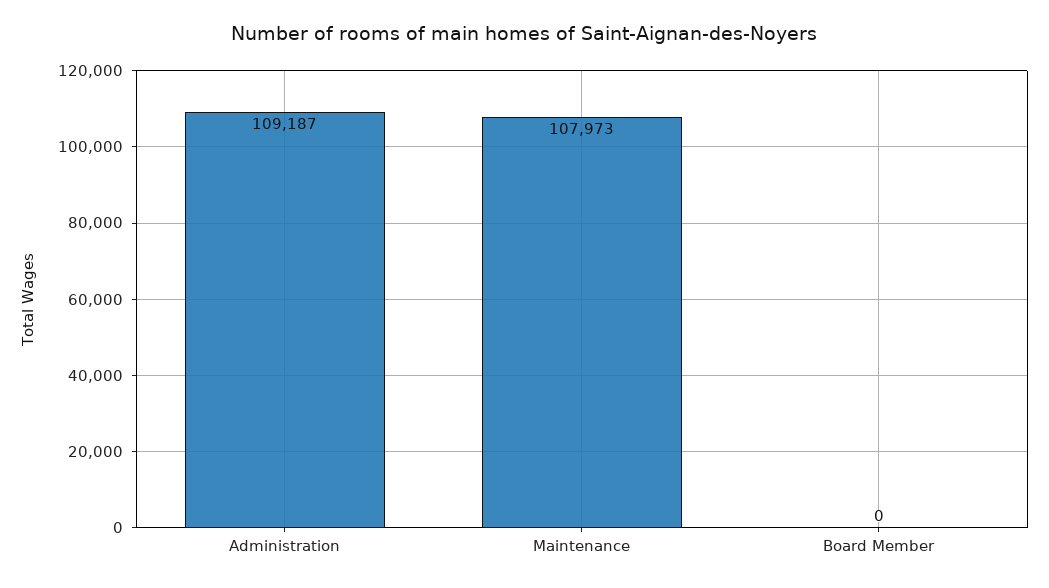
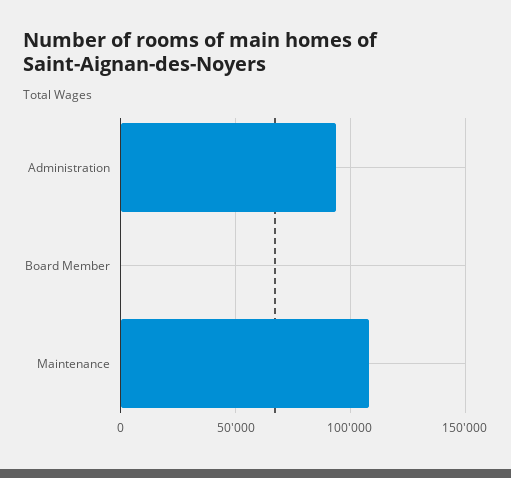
  {
-   "Administration": 109187,
+   "Administration": 95000,
    "Maintenance": 107973,
    "Board Member": 0
  }

